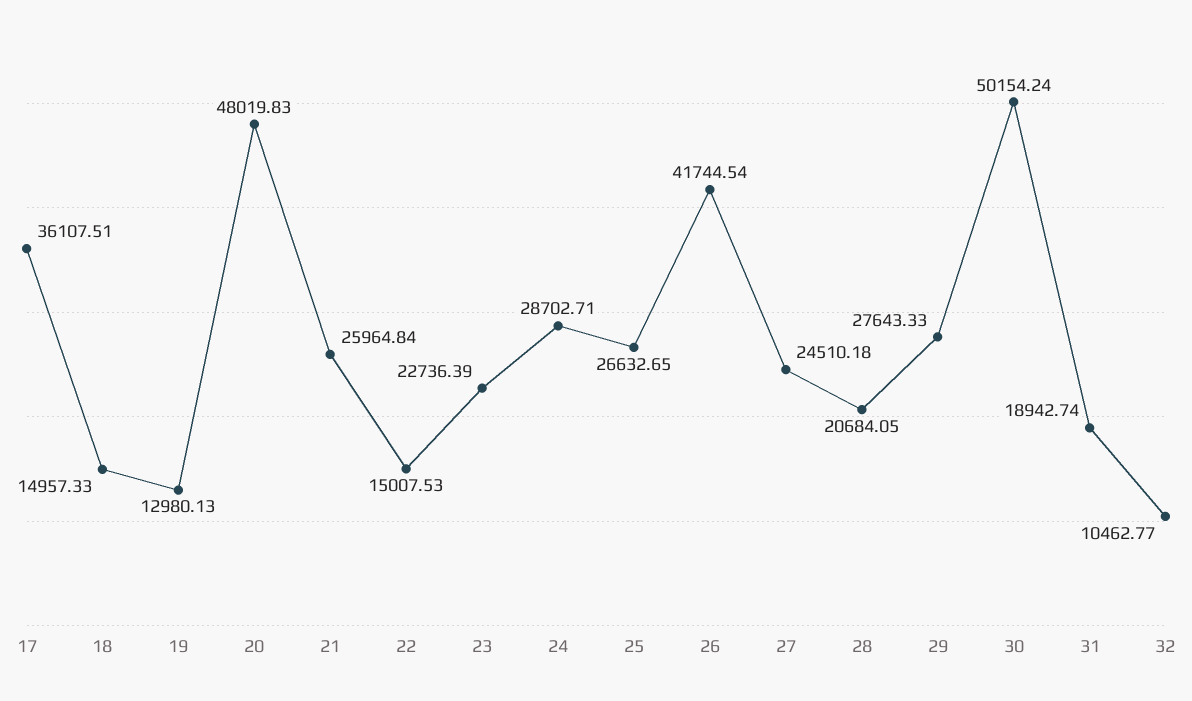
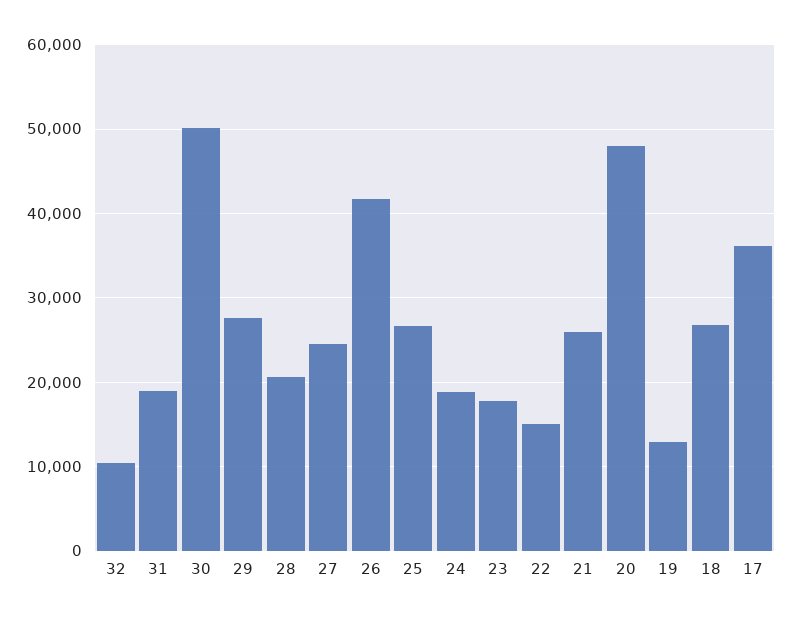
  {
    "17": 36107.51,
-   "18": 14957.33,
+   "18": 27000,
    "19": 12980.13,
    "20": 48019.83,
    "21": 25964.84,
    "22": 15007.53,
-   "23": 22736.39,
+   "23": 18000,
-   "24": 28702.71,
+   "24": 19000,
    "25": 26632.65,
    "26": 41744.54,
    "27": 24510.18,
    "28": 20684.05,
    "29": 27643.33,
    "30": 50154.24,
    "31": 18942.74,
    "32": 10462.77
  }

